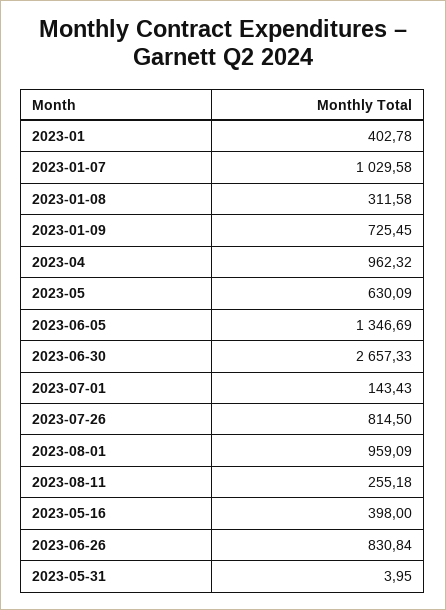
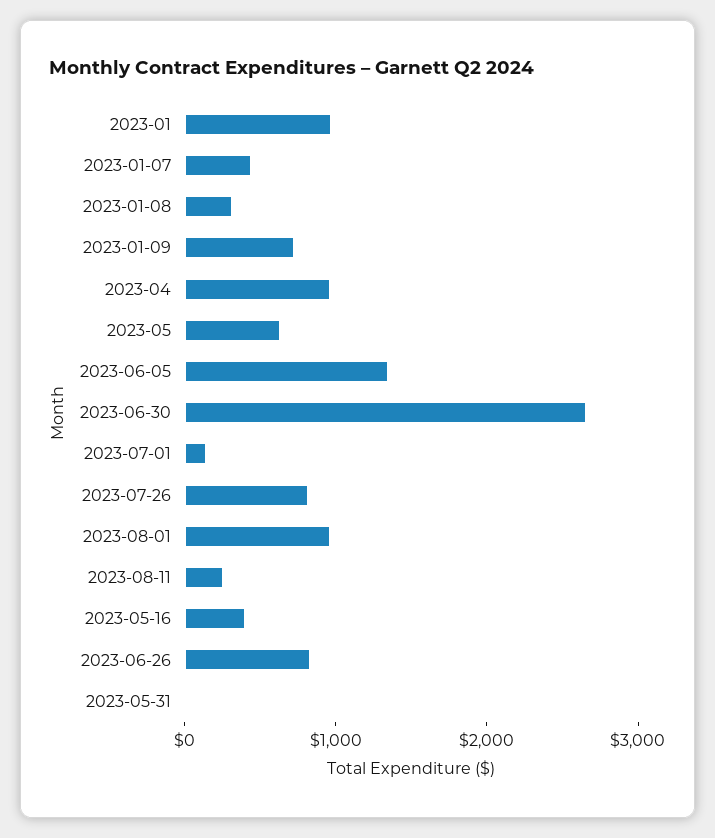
  {
-   "2023-01": 402.78,
+   "2023-01": 1000,
-   "2023-01-07": 1029.58,
+   "2023-01-07": 400,
    "2023-01-08": 311.58,
    "2023-01-09": 725.45,
    "2023-04": 962.32,
    "2023-05": 630.09,
    "2023-06-05": 1346.69,
    "2023-06-30": 2657.33,
    "2023-07-01": 143.43,
    "2023-07-26": 814.5,
    "2023-08-01": 959.09,
    "2023-08-11": 255.18,
    "2023-05-16": 398,
    "2023-06-26": 830.84,
    "2023-05-31": 3.95
  }

